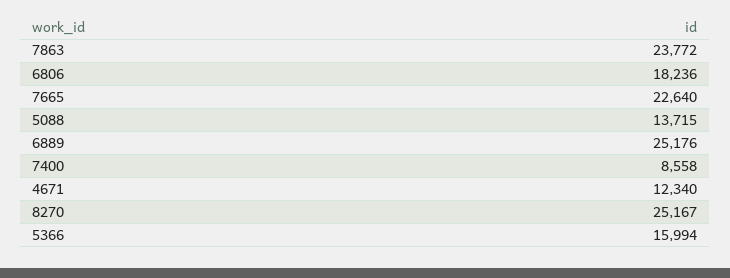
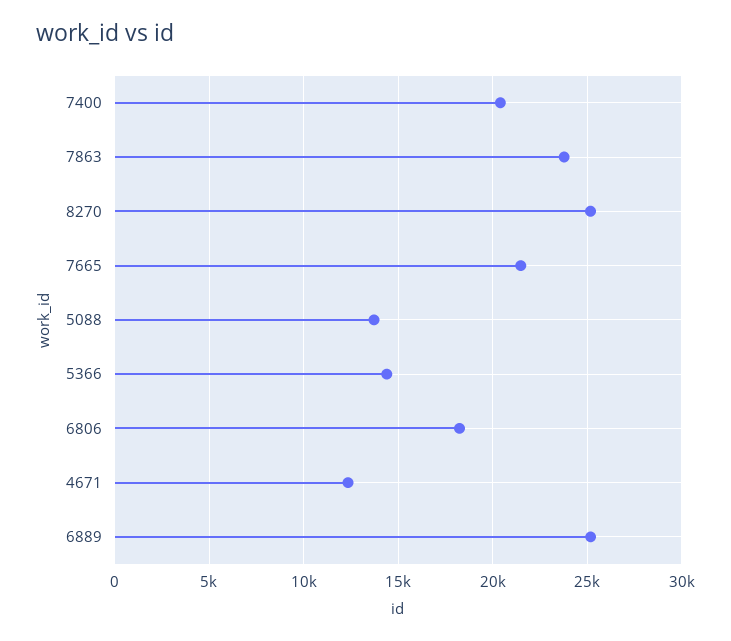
  {
    "7863": 23772,
    "6806": 18236,
-   "7665": 22640,
+   "7665": 21500,
    "5088": 13715,
    "6889": 25176,
-   "7400": 8558,
+   "7400": 20500,
    "4671": 12340,
    "8270": 25167,
-   "5366": 15994
+   "5366": 14500
  }

